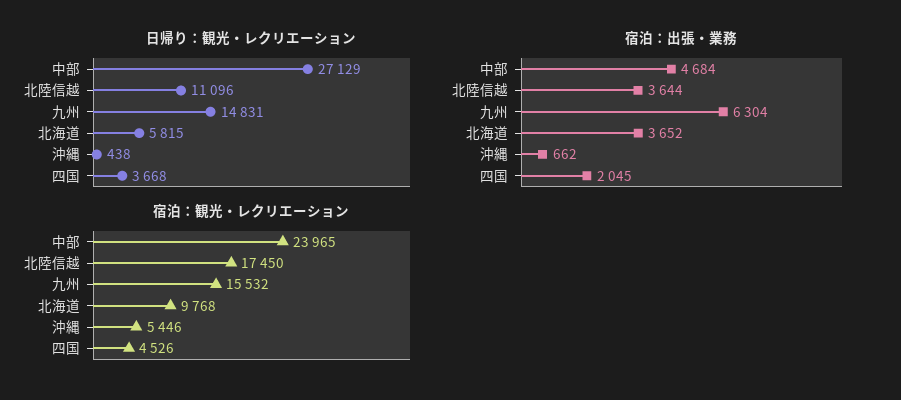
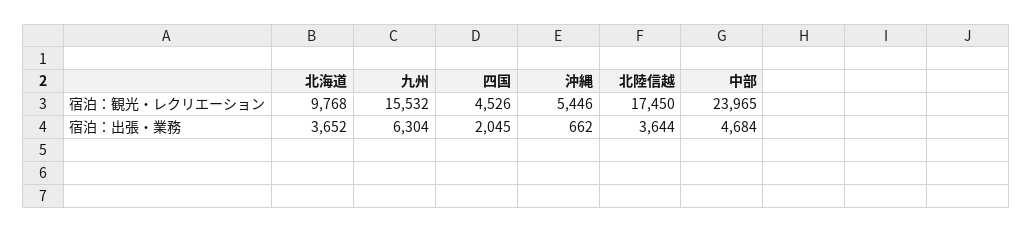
  {
-   "日帰り：観光・レクリエーション": {
-     "中部": 27129,
-     "北陸信越": 11096,
-     "九州": 14831,
-     "北海道": 5815,
-     "沖縄": 438,
-     "四国": 3668
-   },
    "宿泊：出張・業務": {
      "中部": 4684,
      "北陸信越": 3644,
      "九州": 6304,
      "北海道": 3652,
      "沖縄": 662,
      "四国": 2045
    },
    "宿泊：観光・レクリエーション": {
      "中部": 23965,
      "北陸信越": 17450,
      "九州": 15532,
      "北海道": 9768,
      "沖縄": 5446,
      "四国": 4526
    }
  }

